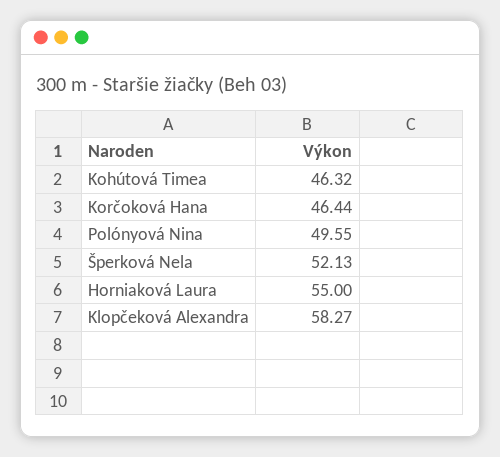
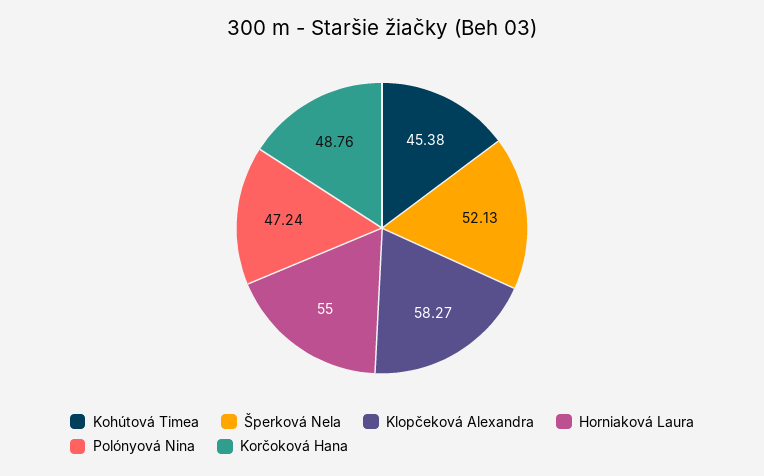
  {
-   "Kohútová Timea": 46.32,
+   "Kohútová Timea": 45.38,
-   "Korčoková Hana": 46.44,
+   "Korčoková Hana": 48.76,
-   "Polónyová Nina": 49.55,
+   "Polónyová Nina": 47.24,
    "Šperková Nela": 52.13,
    "Horniaková Laura": 55,
    "Klopčeková Alexandra": 58.27
  }

